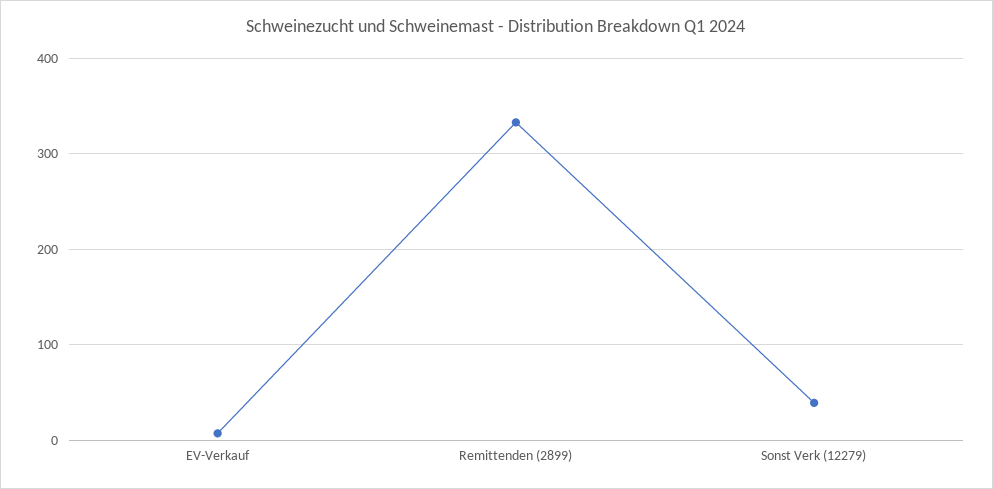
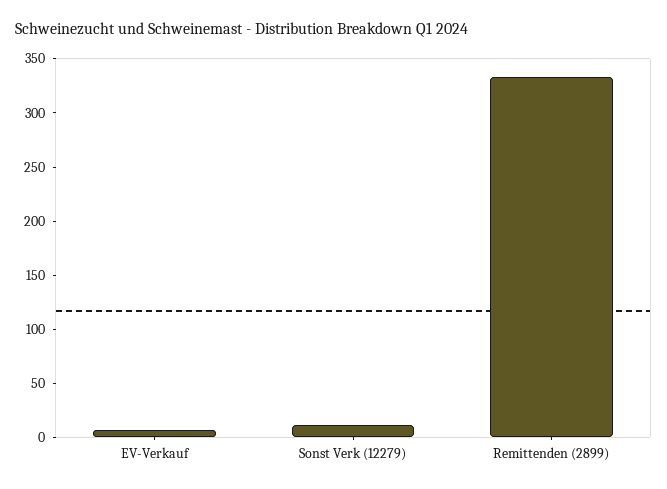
  {
    "EV-Verkauf": 10,
    "Remittenden (2899)": 330,
-   "Sonst Verk (12279)": 40
+   "Sonst Verk (12279)": 10
  }

